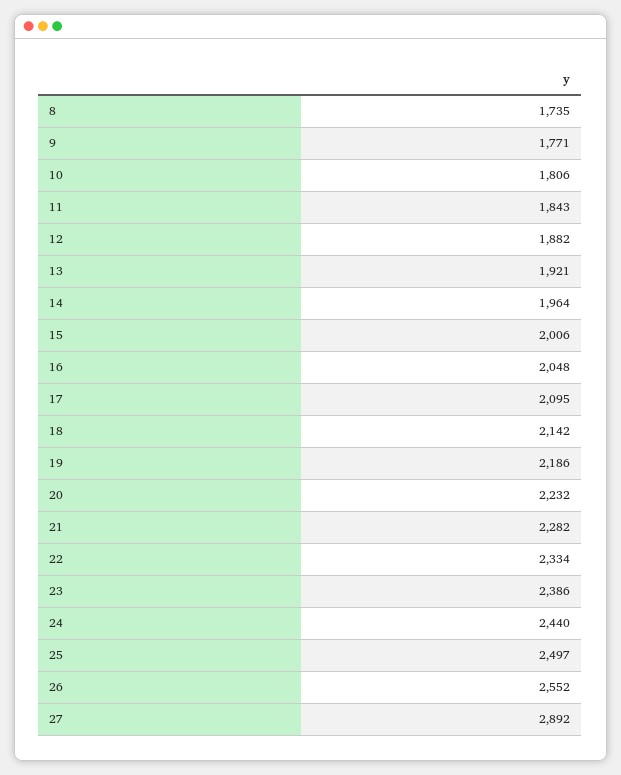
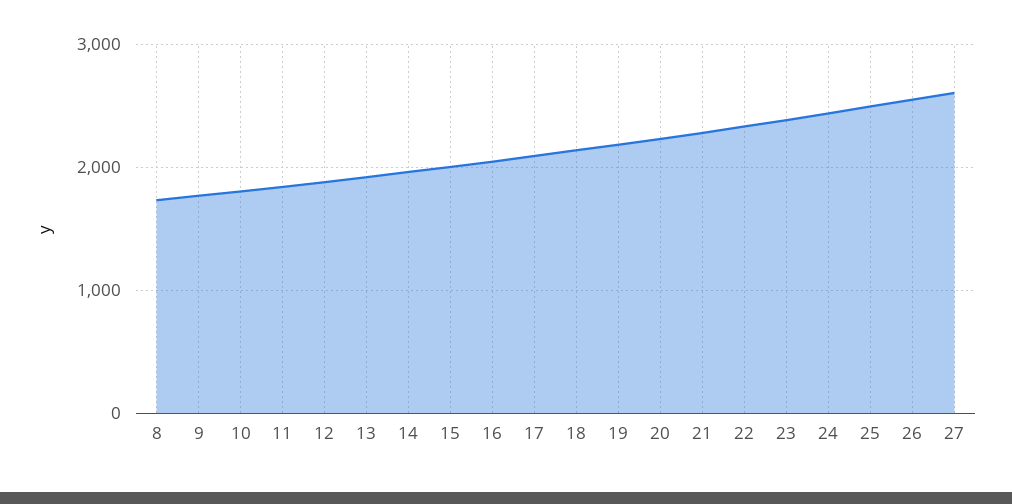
  {
    "8": 1735,
    "9": 1771,
    "10": 1806,
    "11": 1843,
    "12": 1882,
    "13": 1921,
    "14": 1964,
    "15": 2006,
    "16": 2048,
    "17": 2095,
    "18": 2142,
    "19": 2186,
    "20": 2232,
    "21": 2282,
    "22": 2334,
    "23": 2386,
    "24": 2440,
    "25": 2497,
    "26": 2552,
-   "27": 2892
+   "27": 2600
  }

